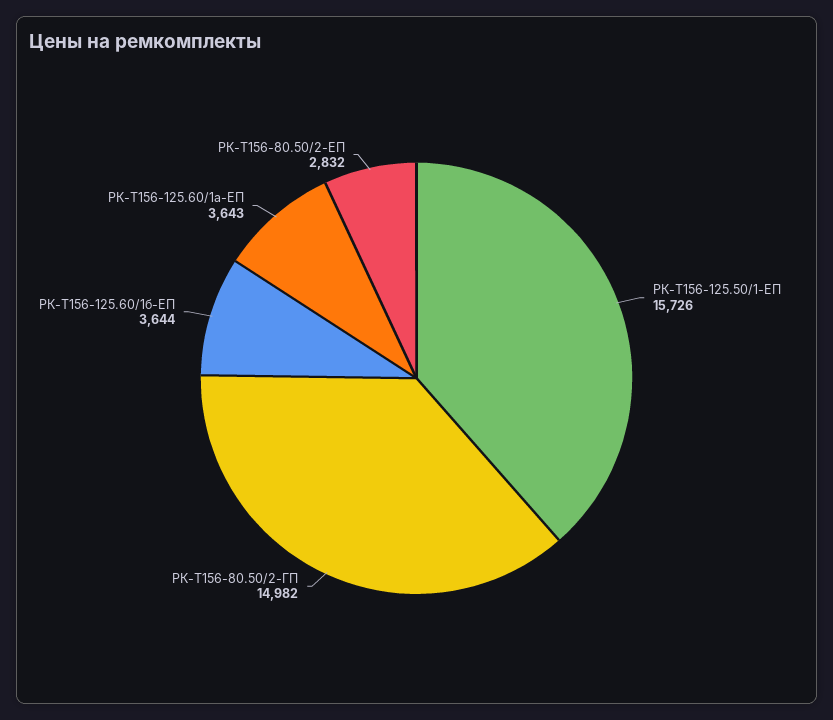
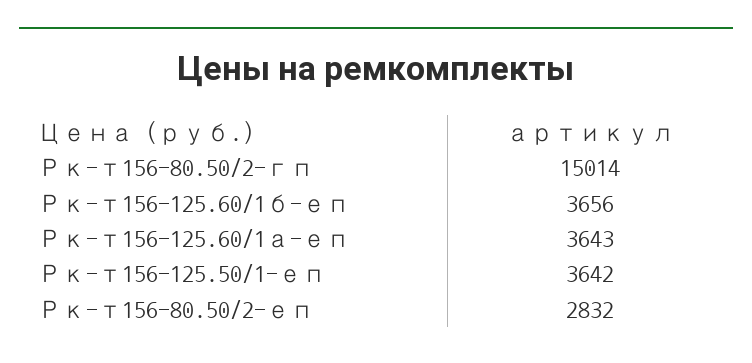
  {
-   "РК-Т156-125.50/1-ЕП": 15726,
+   "РК-Т156-125.50/1-ЕП": 3642,
-   "РК-Т156-80.50/2-ГП": 14982,
+   "РК-Т156-80.50/2-ГП": 15014,
-   "РК-Т156-125.60/1б-ЕП": 3644,
+   "РК-Т156-125.60/1б-ЕП": 3656,
    "РК-Т156-125.60/1а-ЕП": 3643,
    "РК-Т156-80.50/2-ЕП": 2832
  }

